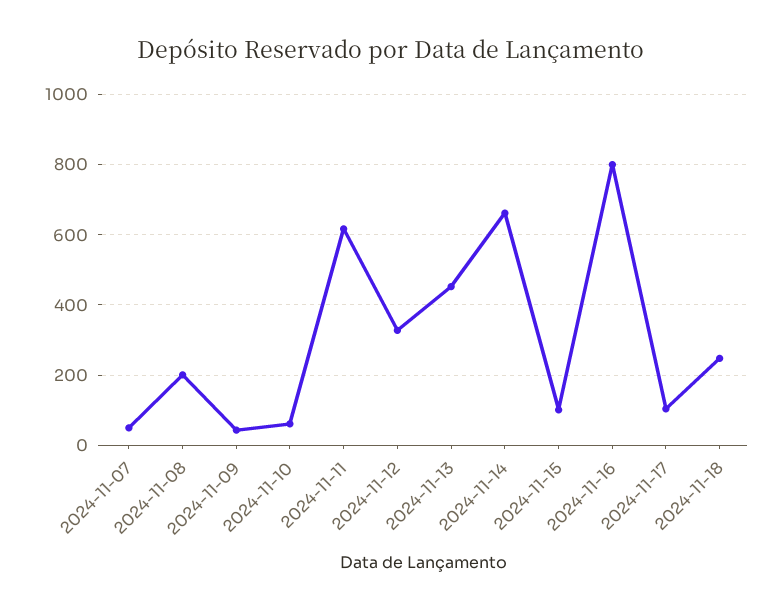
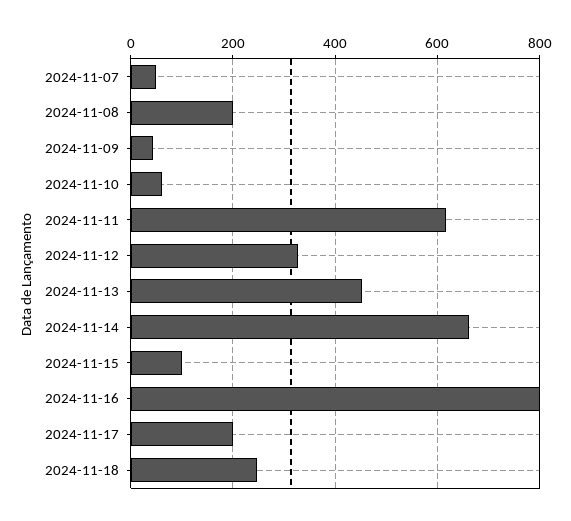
  {
    "2024-11-07": 60,
    "2024-11-08": 200,
    "2024-11-09": 40,
    "2024-11-10": 60,
    "2024-11-11": 620,
    "2024-11-12": 320,
    "2024-11-13": 460,
    "2024-11-14": 660,
    "2024-11-15": 100,
    "2024-11-16": 800,
-   "2024-11-17": 100,
+   "2024-11-17": 200,
    "2024-11-18": 240
  }

